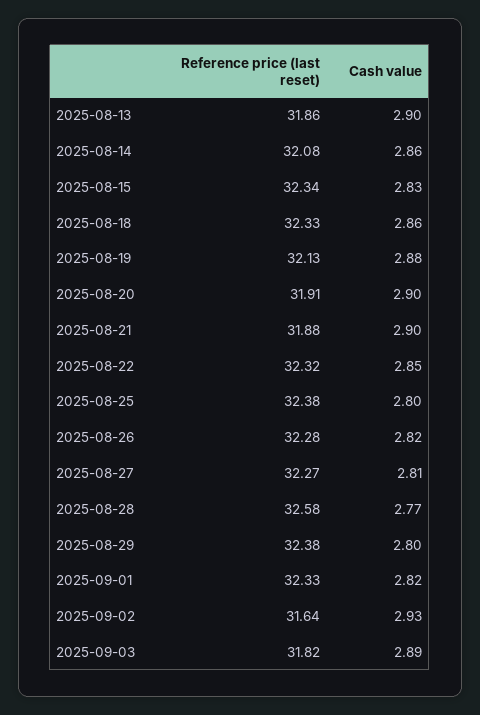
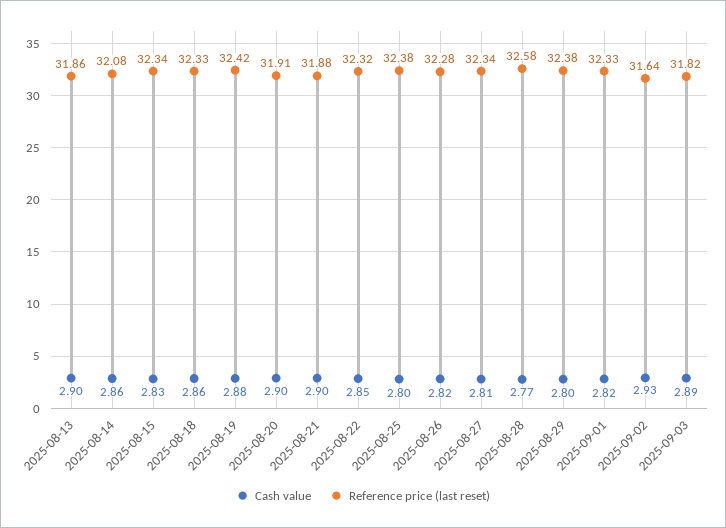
  {
    "Reference price (last reset)": {
      "2025-08-13": 31.86,
      "2025-08-14": 32.08,
      "2025-08-15": 32.34,
      "2025-08-18": 32.33,
-     "2025-08-19": 32.13,
+     "2025-08-19": 32.42,
      "2025-08-20": 31.91,
      "2025-08-21": 31.88,
      "2025-08-22": 32.32,
      "2025-08-25": 32.38,
      "2025-08-26": 32.28,
-     "2025-08-27": 32.27,
+     "2025-08-27": 32.34,
      "2025-08-28": 32.58,
      "2025-08-29": 32.38,
      "2025-09-01": 32.33,
      "2025-09-02": 31.64,
      "2025-09-03": 31.82
    },
    "Cash value": {
      "2025-08-13": 2.9,
      "2025-08-14": 2.86,
      "2025-08-15": 2.83,
      "2025-08-18": 2.86,
      "2025-08-19": 2.88,
      "2025-08-20": 2.9,
      "2025-08-21": 2.9,
      "2025-08-22": 2.85,
      "2025-08-25": 2.8,
      "2025-08-26": 2.82,
      "2025-08-27": 2.81,
      "2025-08-28": 2.77,
      "2025-08-29": 2.8,
      "2025-09-01": 2.82,
      "2025-09-02": 2.93,
      "2025-09-03": 2.89
    }
  }

